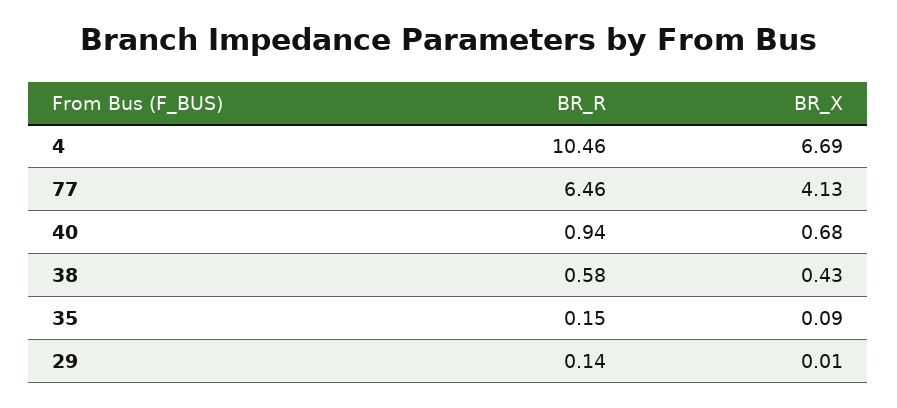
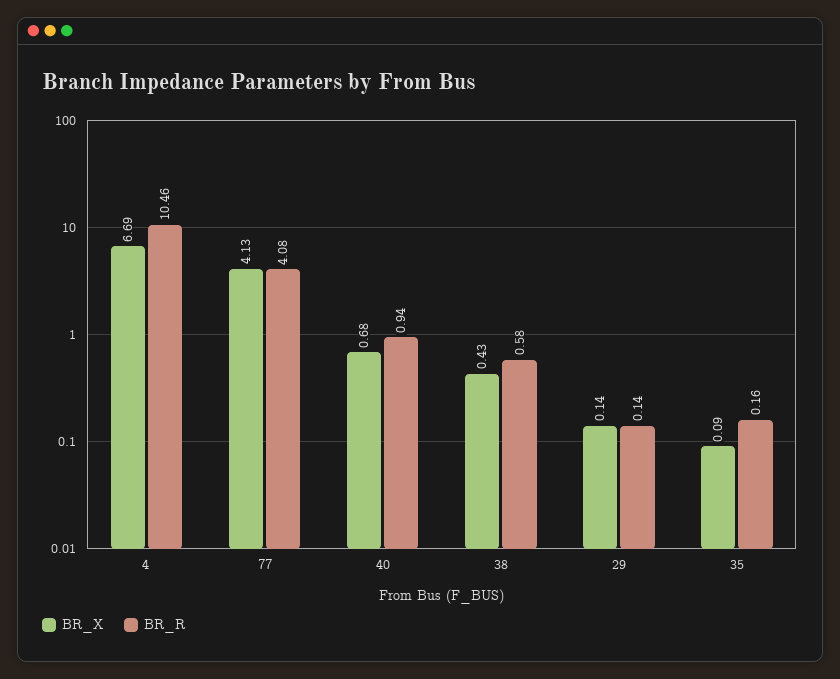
  {
    "BR_R": {
      "4": 10.46,
-     "77": 6.46,
+     "77": 4.08,
      "40": 0.94,
      "38": 0.58,
-     "35": 0.15,
+     "35": 0.16,
      "29": 0.14
    },
    "BR_X": {
      "4": 6.69,
      "77": 4.13,
      "40": 0.68,
      "38": 0.43,
      "35": 0.09,
-     "29": 0.01
+     "29": 0.14
    }
  }

